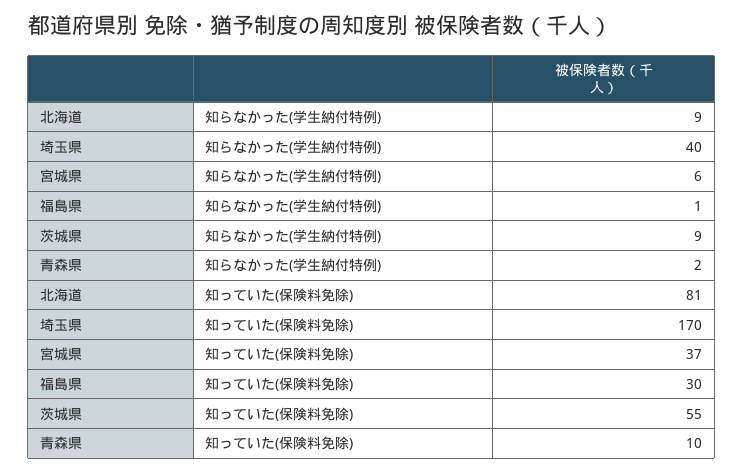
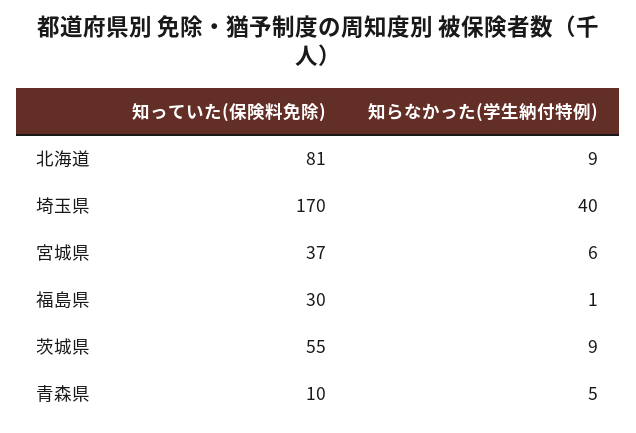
  {
    "北海道": {
      "知らなかった(学生納付特例)": 9,
      "知っていた(保険料免除)": 81
    },
    "埼玉県": {
      "知らなかった(学生納付特例)": 40,
      "知っていた(保険料免除)": 170
    },
    "宮城県": {
      "知らなかった(学生納付特例)": 6,
      "知っていた(保険料免除)": 37
    },
    "福島県": {
      "知らなかった(学生納付特例)": 1,
      "知っていた(保険料免除)": 30
    },
    "茨城県": {
      "知らなかった(学生納付特例)": 9,
      "知っていた(保険料免除)": 55
    },
    "青森県": {
-     "知らなかった(学生納付特例)": 2,
+     "知らなかった(学生納付特例)": 5,
      "知っていた(保険料免除)": 10
    }
  }

